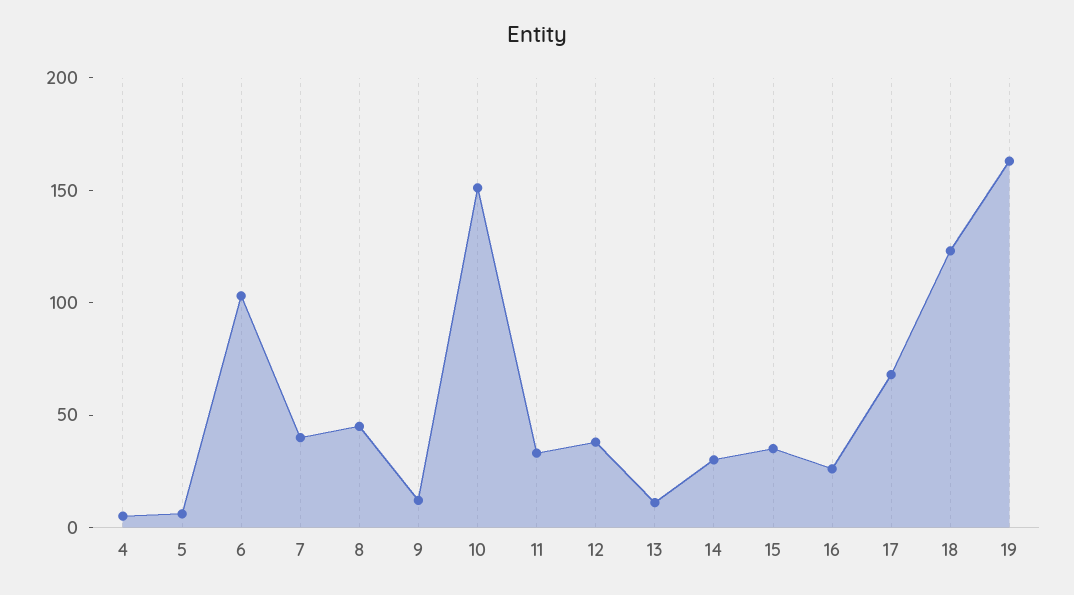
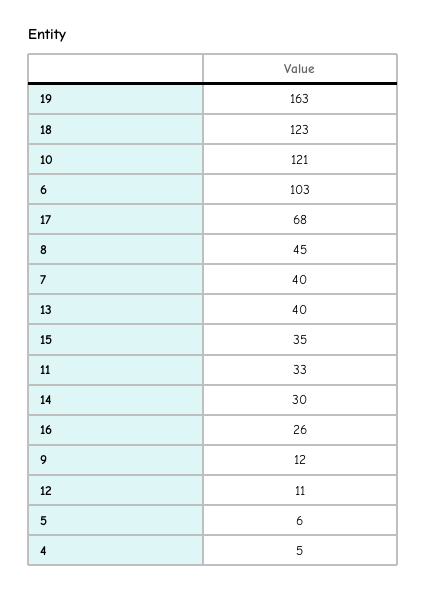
  {
    "4": 5,
    "5": 6,
    "6": 103,
    "7": 40,
    "8": 45,
    "9": 12,
-   "10": 150,
+   "10": 121,
    "11": 33,
-   "12": 40,
+   "12": 11,
-   "13": 10,
+   "13": 40,
    "14": 30,
    "15": 35,
    "16": 26,
    "17": 68,
    "18": 123,
    "19": 163
  }

